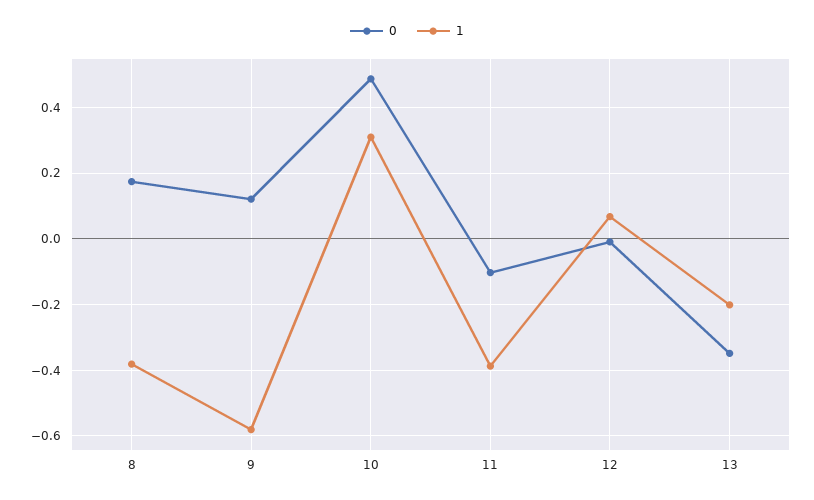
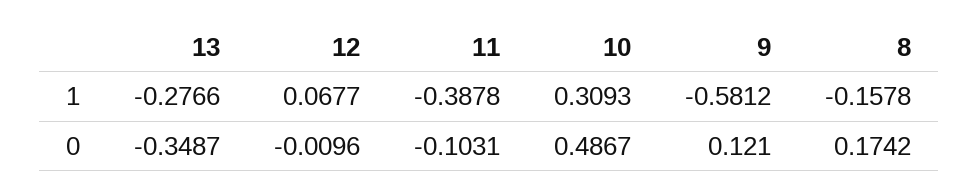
  {
    "0": {
      "8": 0.1742,
      "9": 0.121,
      "10": 0.4867,
      "11": -0.1031,
      "12": -0.0096,
      "13": -0.3487
    },
    "1": {
-     "8": -0.38,
+     "8": -0.1578,
      "9": -0.5812,
      "10": 0.3093,
      "11": -0.3878,
      "12": 0.0677,
-     "13": -0.2
+     "13": -0.2766
    }
  }

